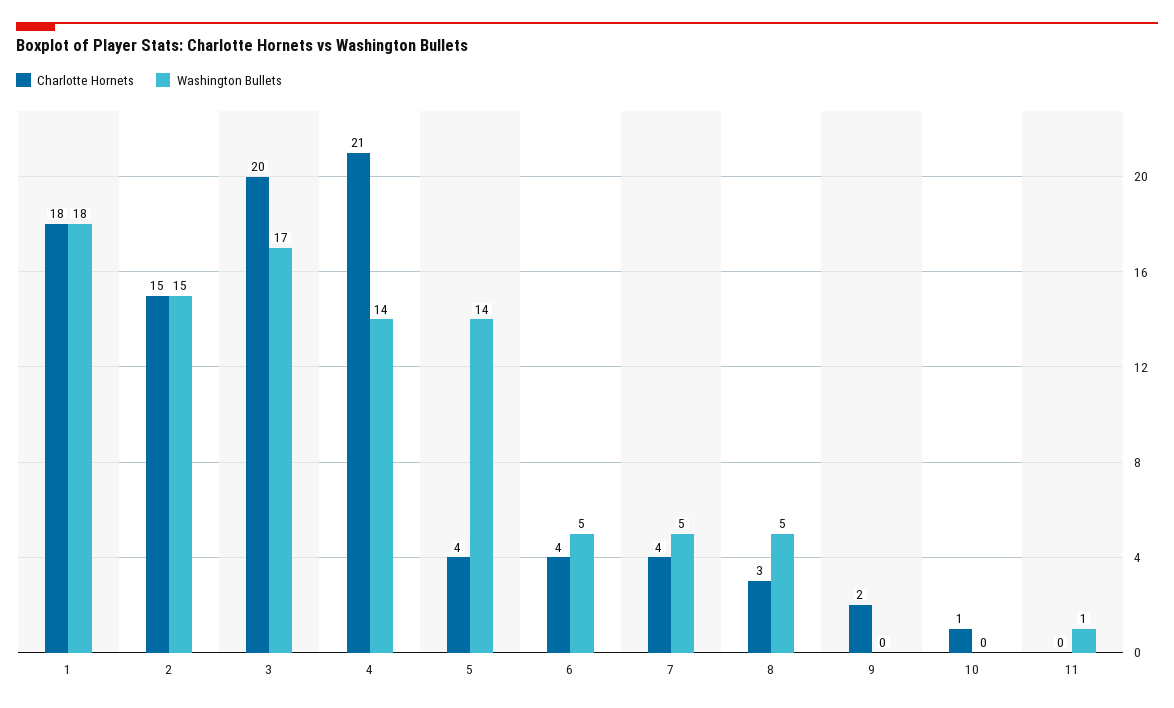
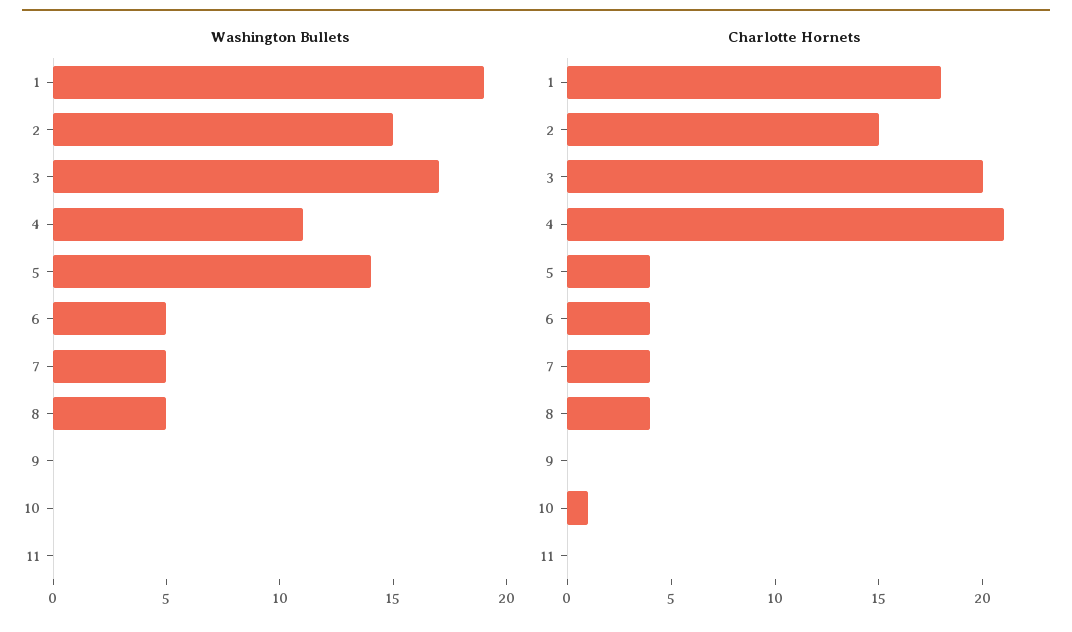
  {
    "Charlotte Hornets": {
      "1": 18,
      "2": 15,
      "3": 20,
      "4": 21,
      "5": 4,
      "6": 4,
      "7": 4,
-     "8": 3,
+     "8": 4,
-     "9": 2,
+     "9": 0,
      "10": 1,
      "11": 0
    },
    "Washington Bullets": {
-     "1": 18,
+     "1": 19,
      "2": 15,
      "3": 17,
-     "4": 14,
+     "4": 11,
      "5": 14,
      "6": 5,
      "7": 5,
      "8": 5,
      "9": 0,
      "10": 0,
-     "11": 1
+     "11": 0
    }
  }

